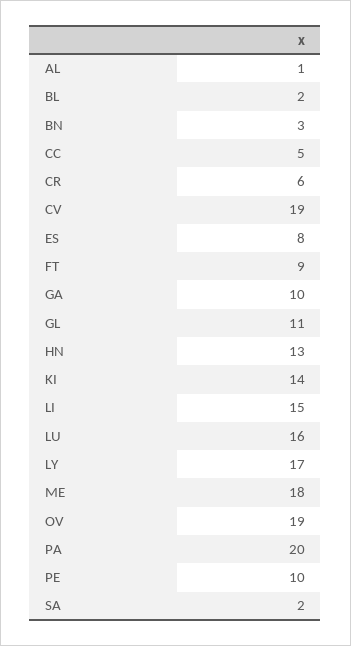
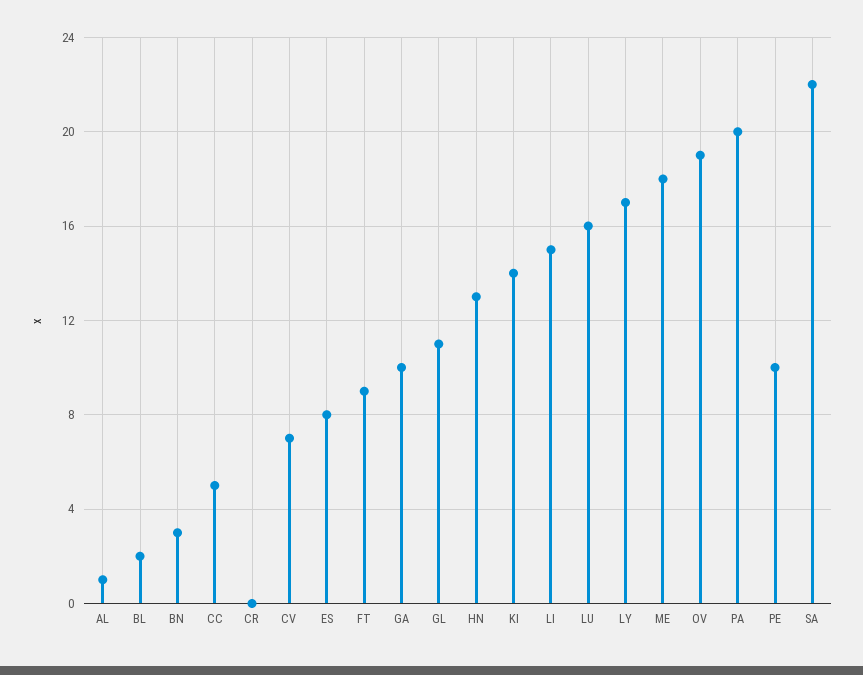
  {
    "AL": 1,
    "BL": 2,
    "BN": 3,
    "CC": 5,
-   "CR": 6,
+   "CR": 0,
-   "CV": 19,
+   "CV": 7,
    "ES": 8,
    "FT": 9,
    "GA": 10,
    "GL": 11,
    "HN": 13,
    "KI": 14,
    "LI": 15,
    "LU": 16,
    "LY": 17,
    "ME": 18,
    "OV": 19,
    "PA": 20,
    "PE": 10,
-   "SA": 2
+   "SA": 22
  }

